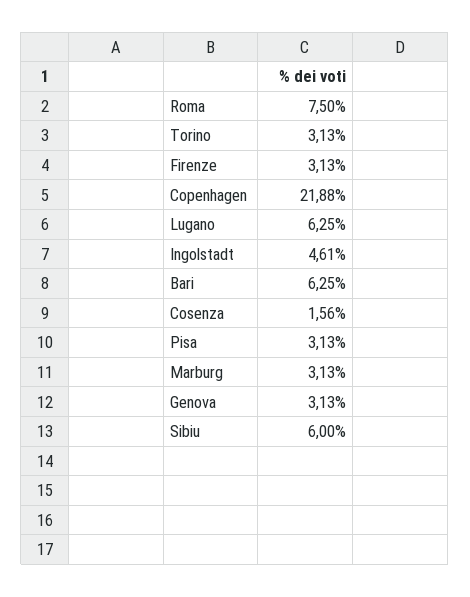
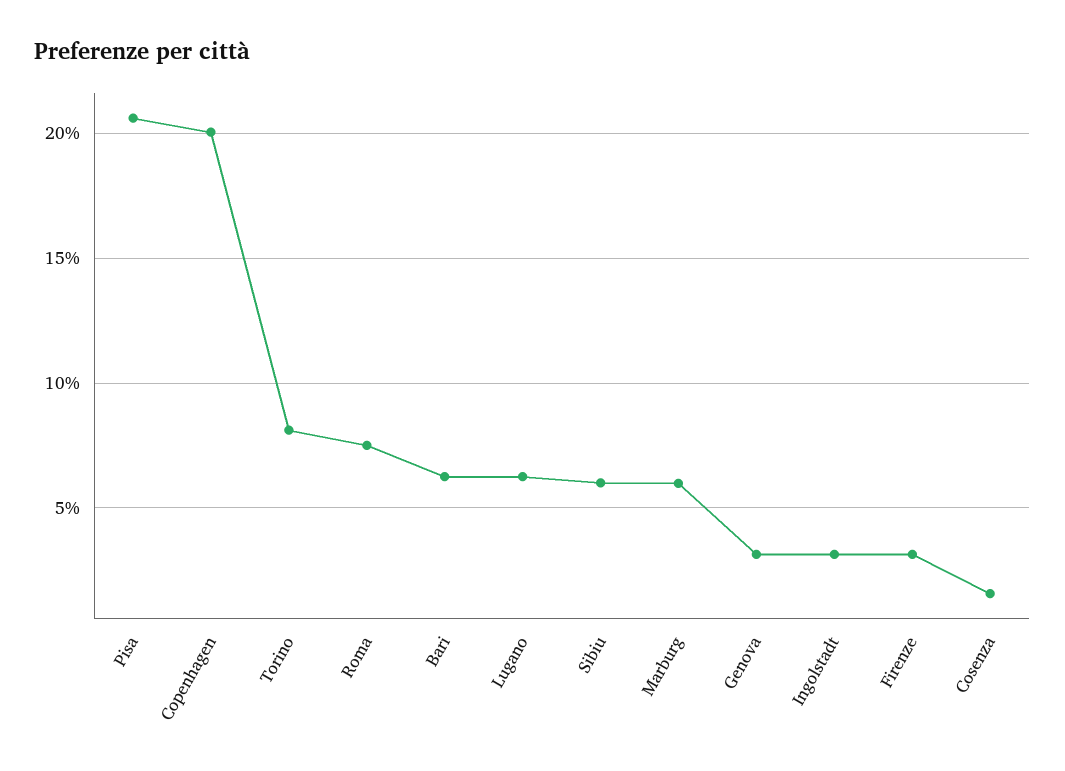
  {
    "Roma": 7.5,
-   "Torino": 3.13,
+   "Torino": 8,
    "Firenze": 3.13,
-   "Copenhagen": 21.88,
+   "Copenhagen": 20,
    "Lugano": 6.25,
-   "Ingolstadt": 4.61,
+   "Ingolstadt": 3,
    "Bari": 6.25,
    "Cosenza": 1.56,
-   "Pisa": 3.13,
+   "Pisa": 20.5,
-   "Marburg": 3.13,
+   "Marburg": 6,
    "Genova": 3.13,
    "Sibiu": 6
  }

